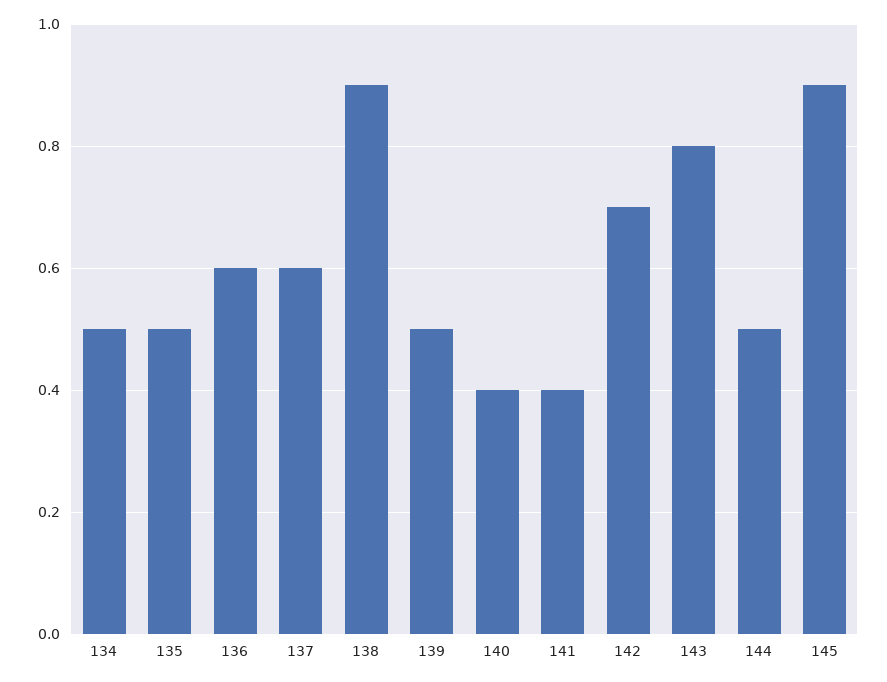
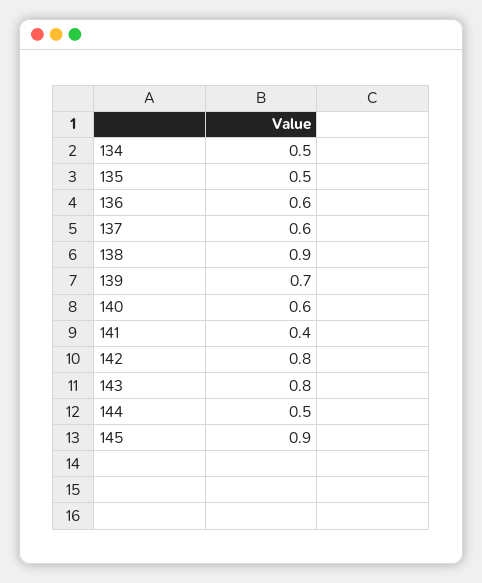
  {
    "134": 0.5,
    "135": 0.5,
    "136": 0.6,
    "137": 0.6,
    "138": 0.9,
-   "139": 0.5,
+   "139": 0.7,
-   "140": 0.4,
+   "140": 0.6,
    "141": 0.4,
-   "142": 0.7,
+   "142": 0.8,
    "143": 0.8,
    "144": 0.5,
    "145": 0.9
  }

